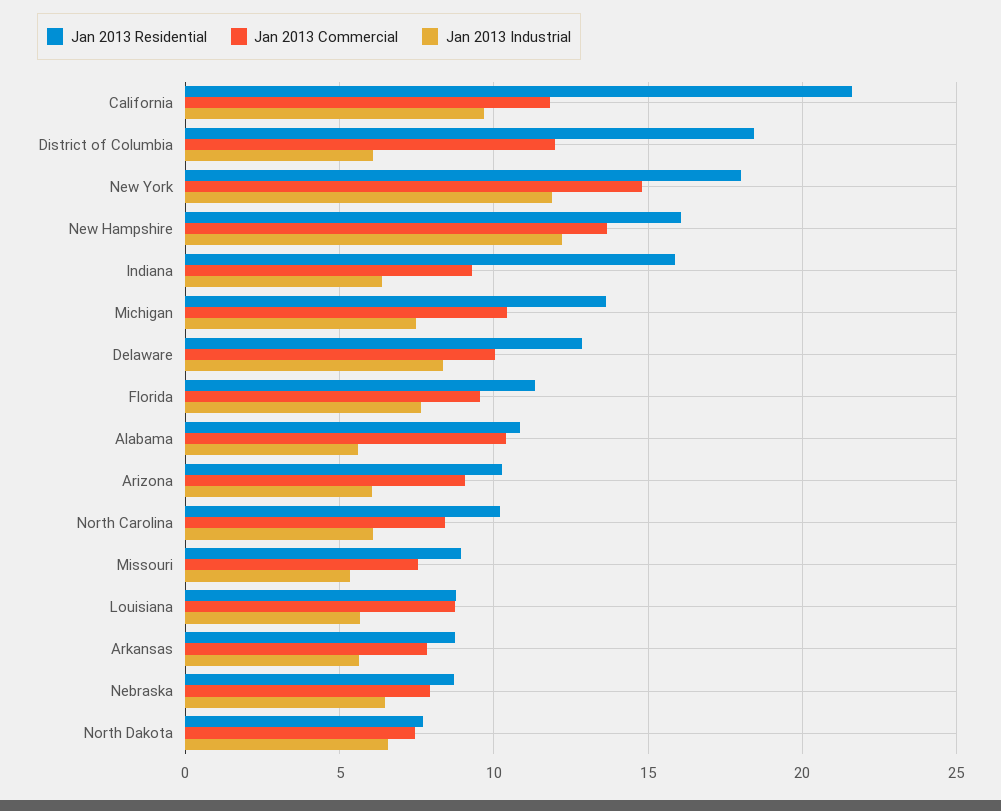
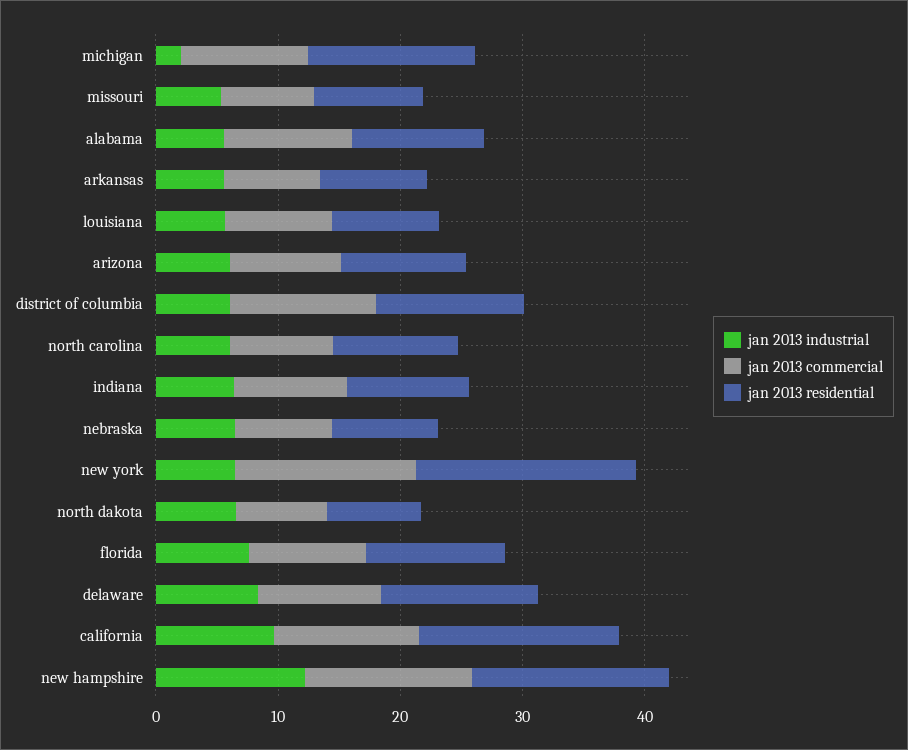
  {
    "Jan 2013 Residential": {
-     "California": 21.5,
+     "California": 16,
-     "District of Columbia": 18.5,
+     "District of Columbia": 12,
      "New York": 18,
      "New Hampshire": 16,
-     "Indiana": 16,
+     "Indiana": 10,
      "Michigan": 13.5,
      "Delaware": 13,
      "Florida": 11.5,
      "Alabama": 11,
      "Arizona": 10.5,
      "North Carolina": 10,
      "Missouri": 9,
      "Louisiana": 9,
      "Arkansas": 8.5,
      "Nebraska": 8.5,
      "North Dakota": 7.5
    },
    "Jan 2013 Commercial": {
      "California": 12,
      "District of Columbia": 12,
      "New York": 15,
      "New Hampshire": 13.5,
      "Indiana": 9.5,
      "Michigan": 10.5,
      "Delaware": 10,
      "Florida": 9.5,
      "Alabama": 10.5,
      "Arizona": 9,
      "North Carolina": 8.5,
      "Missouri": 7.5,
      "Louisiana": 8.5,
      "Arkansas": 8,
      "Nebraska": 8,
      "North Dakota": 7.5
    },
    "Jan 2013 Industrial": {
      "California": 9.5,
      "District of Columbia": 6,
-     "New York": 12,
+     "New York": 6,
      "New Hampshire": 12,
      "Indiana": 6.5,
-     "Michigan": 7.5,
+     "Michigan": 2,
      "Delaware": 8.5,
      "Florida": 7.5,
      "Alabama": 5.5,
      "Arizona": 6,
      "North Carolina": 6,
      "Missouri": 5.5,
      "Louisiana": 5.5,
      "Arkansas": 5.5,
      "Nebraska": 6.5,
      "North Dakota": 6.5
    }
  }

